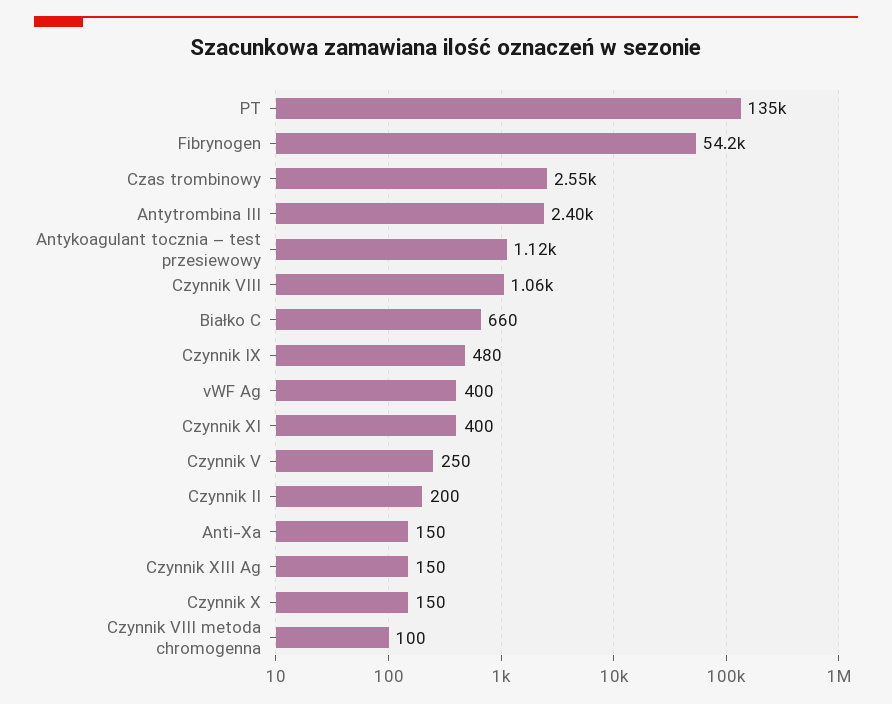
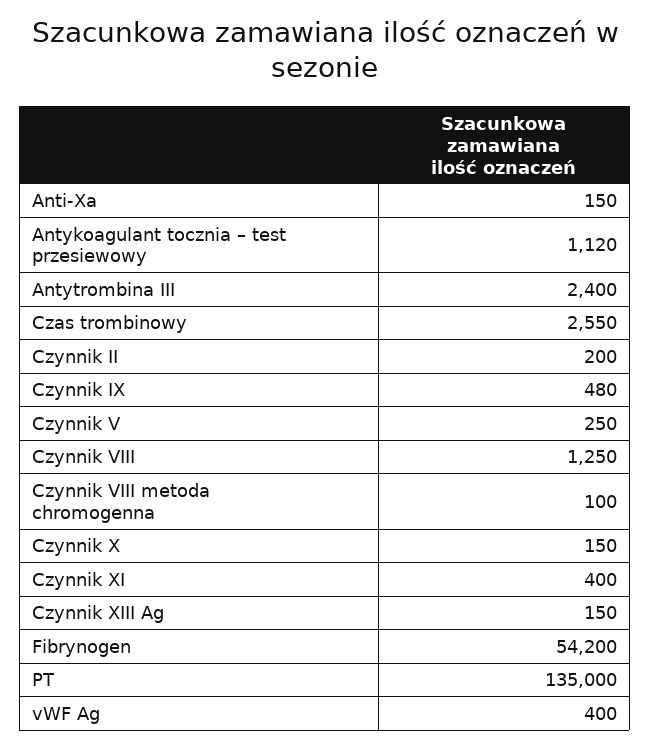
  {
    "PT": 135000,
    "Fibrynogen": 54200,
    "Czas trombinowy": 2550,
    "Antytrombina III": 2400,
    "Antykoagulant tocznia – test przesiewowy": 1120,
-   "Czynnik VIII": 1060,
+   "Czynnik VIII": 1250,
-   "Białko C": 660,
    "Czynnik IX": 480,
    "vWF Ag": 400,
    "Czynnik XI": 400,
    "Czynnik V": 250,
    "Czynnik II": 200,
    "Anti-Xa": 150,
    "Czynnik XIII Ag": 150,
    "Czynnik X": 150,
    "Czynnik VIII metoda chromogenna": 100
  }

